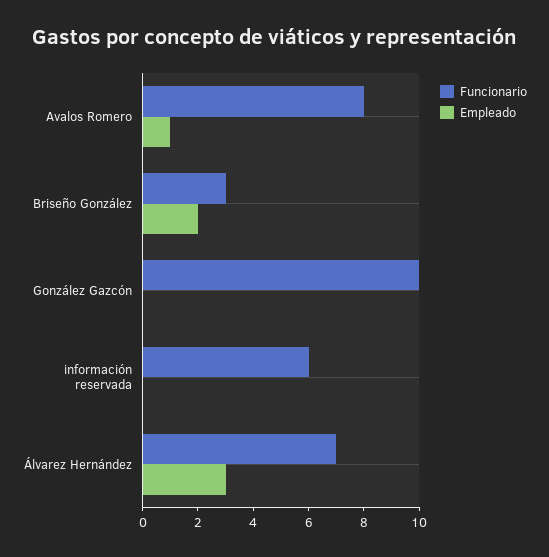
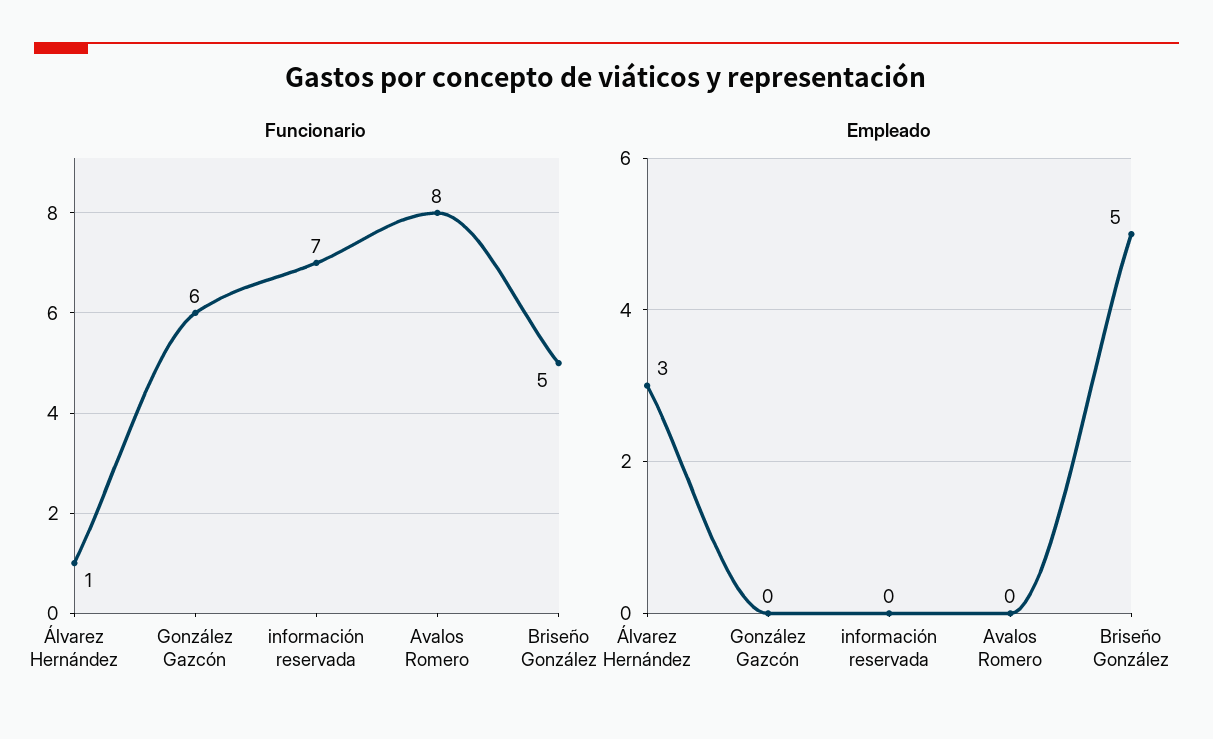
  {
    "Funcionario": {
      "Avalos Romero": 8,
-     "Briseño González": 3,
+     "Briseño González": 5,
-     "González Gazcón": 10,
+     "González Gazcón": 6,
-     "información reservada": 6,
+     "información reservada": 7,
-     "Álvarez Hernández": 7
+     "Álvarez Hernández": 1
    },
    "Empleado": {
-     "Avalos Romero": 1,
+     "Avalos Romero": 0,
-     "Briseño González": 2,
+     "Briseño González": 5,
      "González Gazcón": 0,
      "información reservada": 0,
      "Álvarez Hernández": 3
    }
  }

